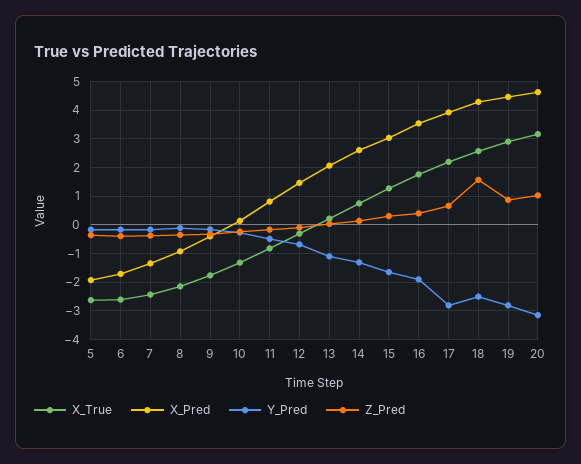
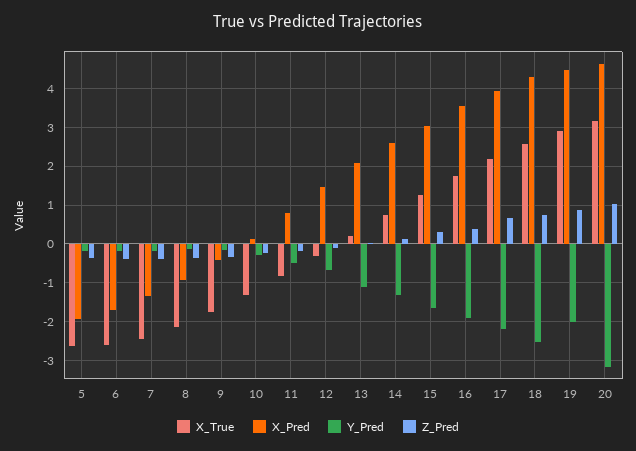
  {
    "X_True": {
      "5": -2.6,
      "6": -2.6,
      "7": -2.4,
      "8": -2.2,
      "9": -1.8,
      "10": -1.4,
      "11": -0.8,
      "12": -0.4,
      "13": 0.2,
      "14": 0.8,
      "15": 1.2,
      "16": 1.8,
      "17": 2.2,
      "18": 2.6,
      "19": 2.8,
      "20": 3.2
    },
    "X_Pred": {
      "5": -2,
      "6": -1.8,
      "7": -1.4,
      "8": -1,
      "9": -0.4,
      "10": 0.2,
      "11": 0.8,
      "12": 1.4,
      "13": 2,
      "14": 2.6,
      "15": 3,
      "16": 3.6,
      "17": 4,
      "18": 4.2,
      "19": 4.4,
      "20": 4.6
    },
    "Y_Pred": {
      "5": -0.2,
      "6": -0.2,
      "7": -0.2,
      "8": -0.2,
      "9": -0.2,
      "10": -0.2,
      "11": -0.4,
      "12": -0.6,
      "13": -1,
      "14": -1.4,
      "15": -1.6,
      "16": -2,
-     "17": -2.75,
+     "17": -2.2,
      "18": -2.6,
-     "19": -2.75,
+     "19": -2,
      "20": -3.2
    },
    "Z_Pred": {
      "5": -0.4,
      "6": -0.4,
      "7": -0.4,
      "8": -0.4,
      "9": -0.4,
      "10": -0.2,
      "11": -0.2,
      "12": 0,
      "13": 0,
      "14": 0.2,
      "15": 0.4,
      "16": 0.4,
      "17": 0.6,
-     "18": 1.5,
+     "18": 0.8,
      "19": 0.8,
      "20": 1
    }
  }

